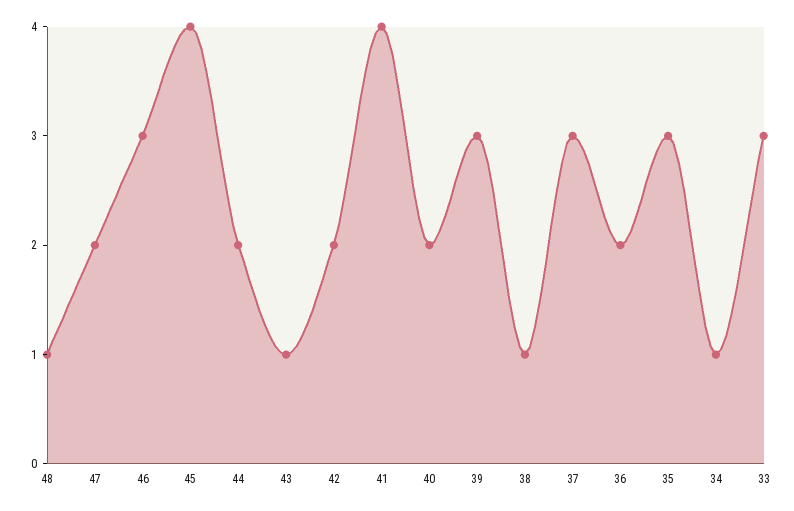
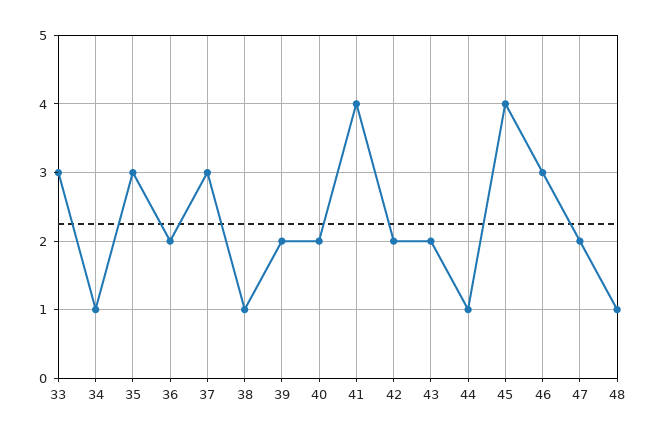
  {
    "48": 1,
    "47": 2,
    "46": 3,
    "45": 4,
-   "44": 2,
+   "44": 1,
-   "43": 1,
+   "43": 2,
    "42": 2,
    "41": 4,
    "40": 2,
-   "39": 3,
+   "39": 2,
    "38": 1,
    "37": 3,
    "36": 2,
    "35": 3,
    "34": 1,
    "33": 3
  }

